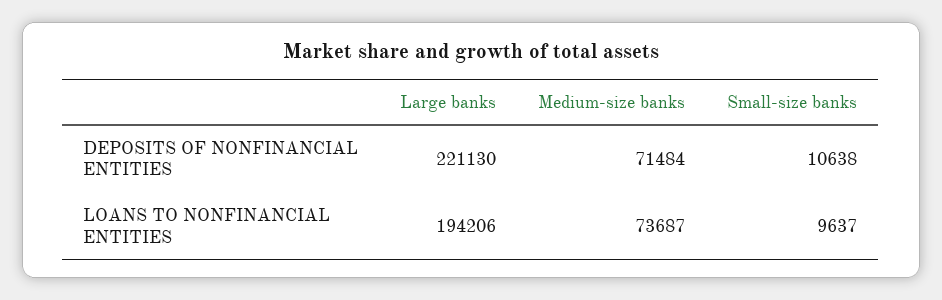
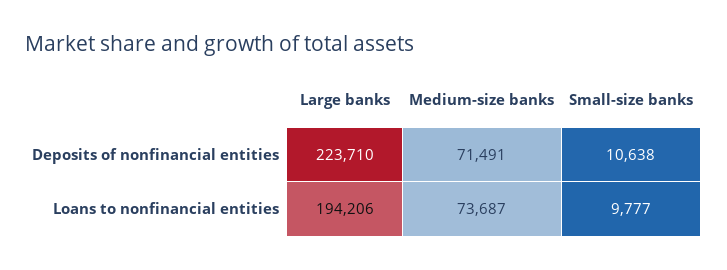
  {
    "Large banks": {
-     "DEPOSITS OF NONFINANCIAL ENTITIES": 221130,
+     "DEPOSITS OF NONFINANCIAL ENTITIES": 223710,
      "LOANS TO NONFINANCIAL ENTITIES": 194206
    },
    "Medium-size banks": {
-     "DEPOSITS OF NONFINANCIAL ENTITIES": 71484,
+     "DEPOSITS OF NONFINANCIAL ENTITIES": 71491,
      "LOANS TO NONFINANCIAL ENTITIES": 73687
    },
    "Small-size banks": {
      "DEPOSITS OF NONFINANCIAL ENTITIES": 10638,
-     "LOANS TO NONFINANCIAL ENTITIES": 9637
+     "LOANS TO NONFINANCIAL ENTITIES": 9777
    }
  }

